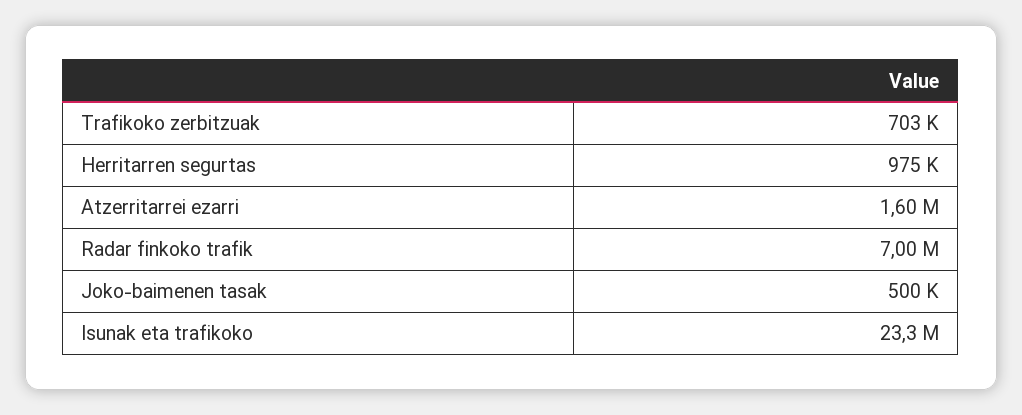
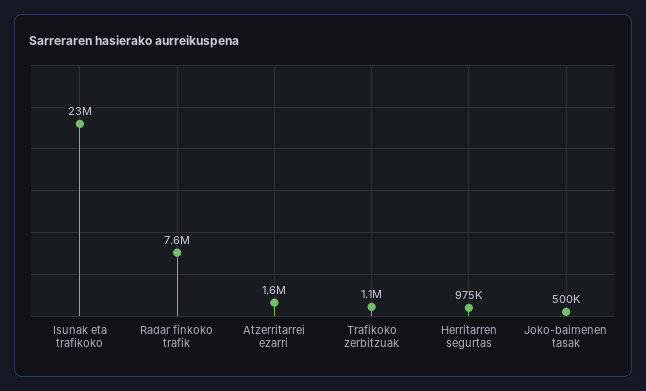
  {
-   "Trafikoko zerbitzuak": 703000,
+   "Trafikoko zerbitzuak": 1100000,
    "Herritarren segurtas": 975000,
    "Atzerritarrei ezarri": 1600000,
-   "Radar finkoko trafik": 7000000,
+   "Radar finkoko trafik": 7600000,
    "Joko-baimenen tasak": 500000,
    "Isunak eta trafikoko": 23300000
  }

